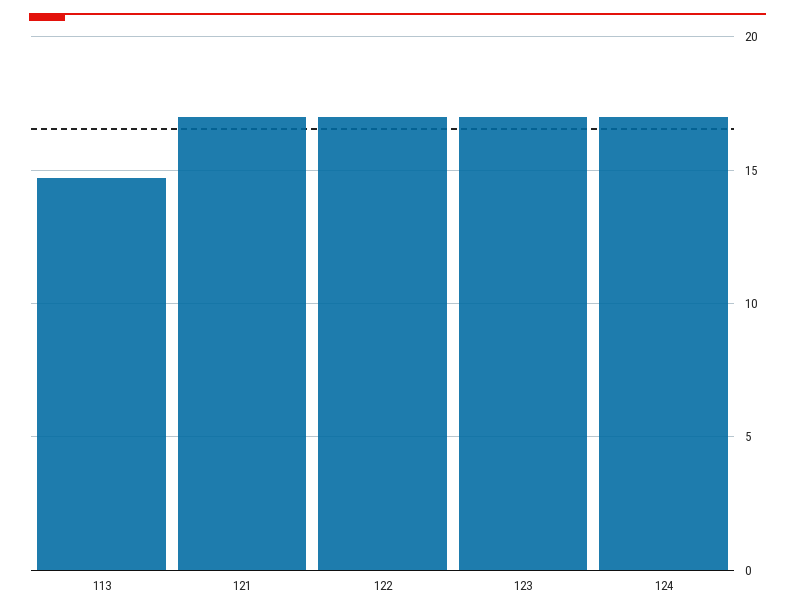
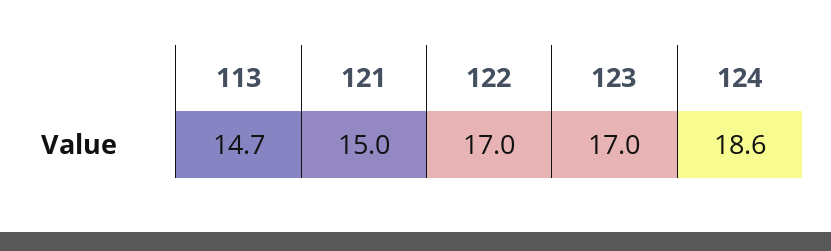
  {
    "113": 14.7,
-   "121": 17,
+   "121": 15,
    "122": 17,
    "123": 17,
-   "124": 17
+   "124": 18.6
  }

